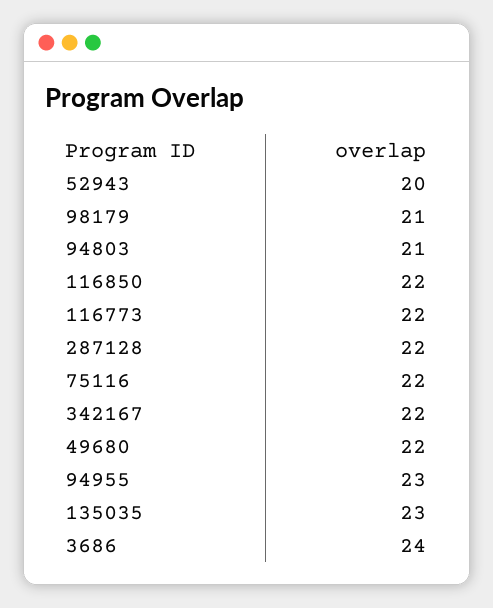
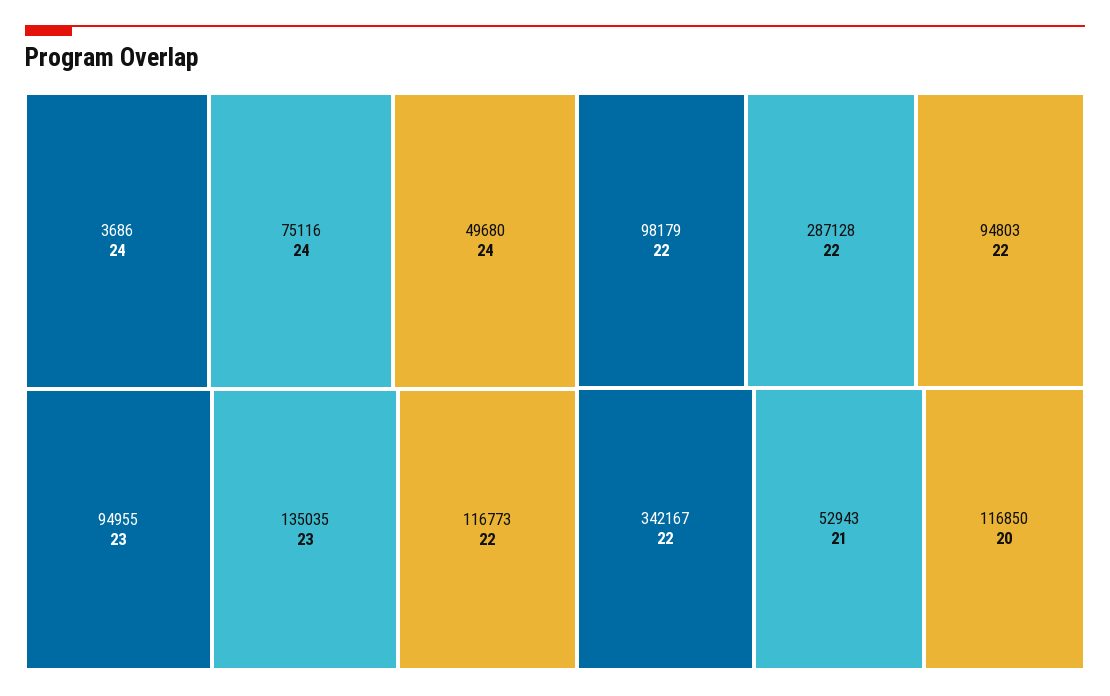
  {
-   "52943": 20,
+   "52943": 21,
-   "98179": 21,
+   "98179": 22,
-   "94803": 21,
+   "94803": 22,
-   "116850": 22,
+   "116850": 20,
    "116773": 22,
    "287128": 22,
-   "75116": 22,
+   "75116": 24,
    "342167": 22,
-   "49680": 22,
+   "49680": 24,
    "94955": 23,
    "135035": 23,
    "3686": 24
  }

